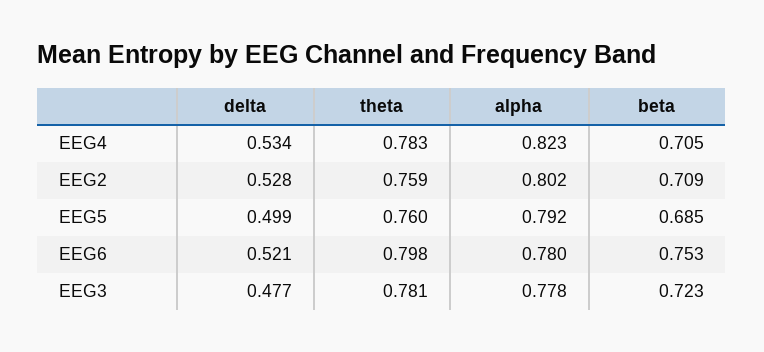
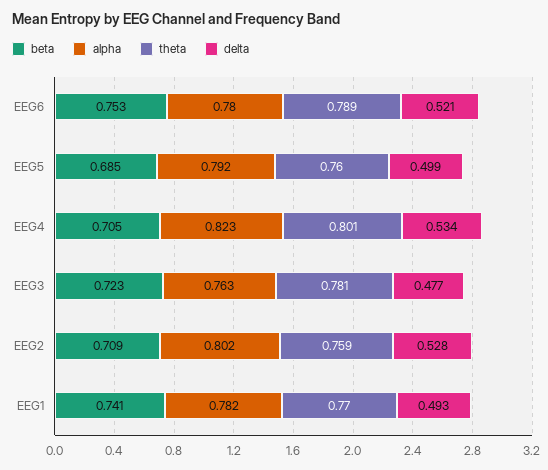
  {
    "delta": {
      "EEG4": 0.534,
      "EEG2": 0.528,
      "EEG5": 0.499,
      "EEG6": 0.521,
-     "EEG3": 0.477
+     "EEG3": 0.477,
+     "EEG1": 0.493
    },
    "theta": {
-     "EEG4": 0.783,
+     "EEG4": 0.801,
      "EEG2": 0.759,
      "EEG5": 0.76,
-     "EEG6": 0.798,
+     "EEG6": 0.789,
-     "EEG3": 0.781
+     "EEG3": 0.781,
+     "EEG1": 0.77
    },
    "alpha": {
      "EEG4": 0.823,
      "EEG2": 0.802,
      "EEG5": 0.792,
      "EEG6": 0.78,
-     "EEG3": 0.778
+     "EEG3": 0.763,
+     "EEG1": 0.782
    },
    "beta": {
      "EEG4": 0.705,
      "EEG2": 0.709,
      "EEG5": 0.685,
      "EEG6": 0.753,
-     "EEG3": 0.723
+     "EEG3": 0.723,
+     "EEG1": 0.741
    }
  }

